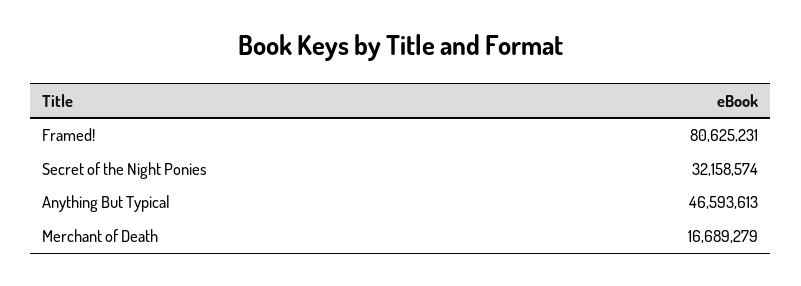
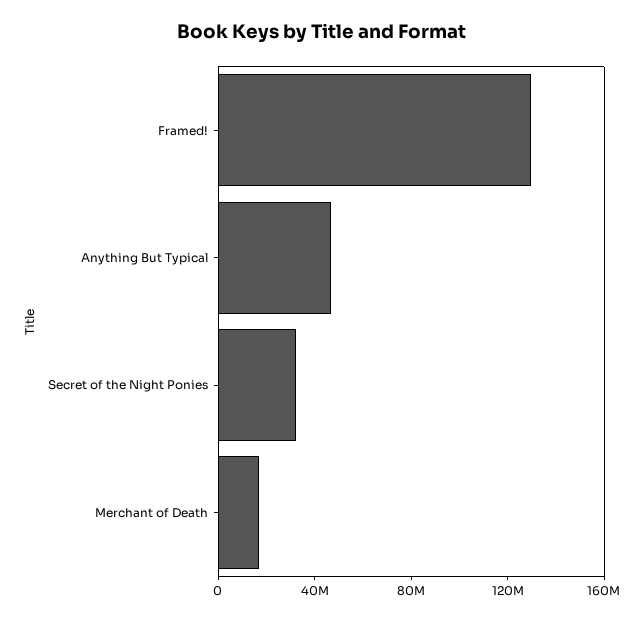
  {
-   "Framed!": 80625231,
+   "Framed!": 130000000,
    "Secret of the Night Ponies": 32158574,
    "Anything But Typical": 46593613,
    "Merchant of Death": 16689279
  }

